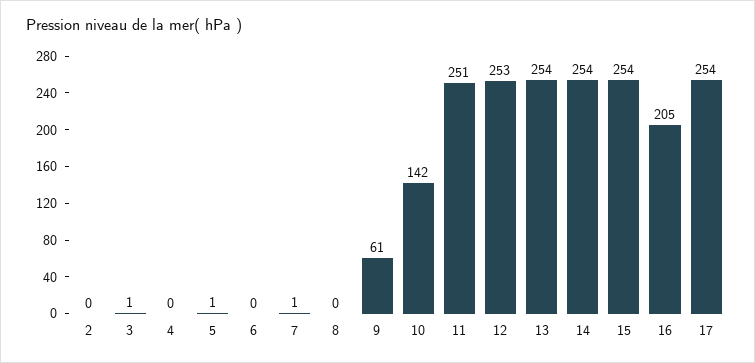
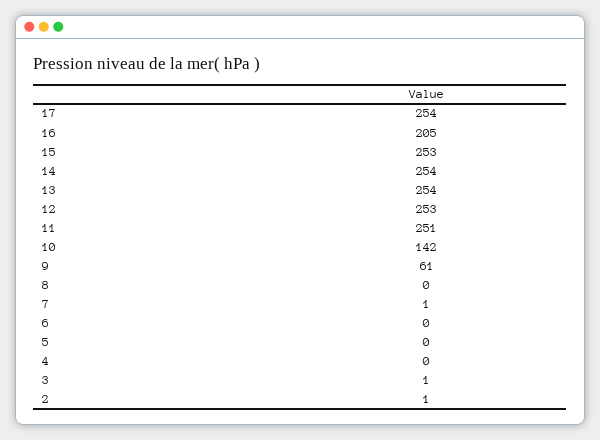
  {
-   "2": 0,
+   "2": 1,
    "3": 1,
    "4": 0,
-   "5": 1,
+   "5": 0,
    "6": 0,
    "7": 1,
    "8": 0,
    "9": 61,
    "10": 142,
    "11": 251,
    "12": 253,
    "13": 254,
    "14": 254,
-   "15": 254,
+   "15": 253,
    "16": 205,
    "17": 254
  }

